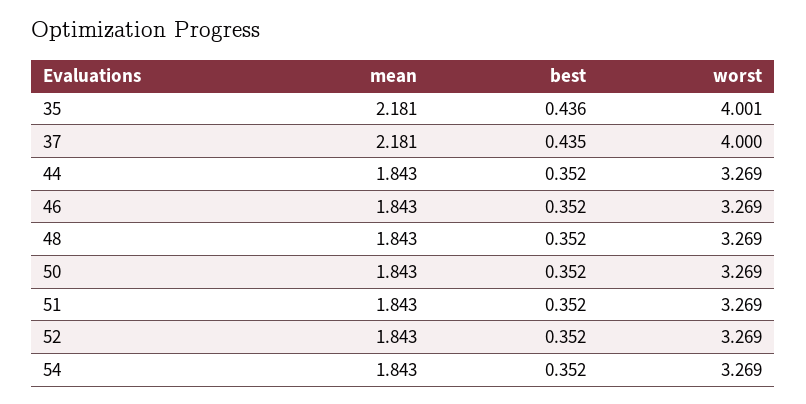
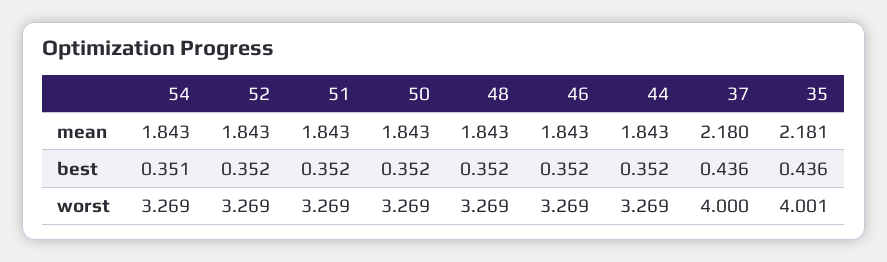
  {
    "mean": {
      "35": 2.181,
-     "37": 2.181,
+     "37": 2.18,
      "44": 1.843,
      "46": 1.843,
      "48": 1.843,
      "50": 1.843,
      "51": 1.843,
      "52": 1.843,
      "54": 1.843
    },
    "best": {
      "35": 0.436,
-     "37": 0.435,
+     "37": 0.436,
      "44": 0.352,
      "46": 0.352,
      "48": 0.352,
      "50": 0.352,
      "51": 0.352,
      "52": 0.352,
-     "54": 0.352
+     "54": 0.351
    },
    "worst": {
      "35": 4.001,
      "37": 4,
      "44": 3.269,
      "46": 3.269,
      "48": 3.269,
      "50": 3.269,
      "51": 3.269,
      "52": 3.269,
      "54": 3.269
    }
  }

